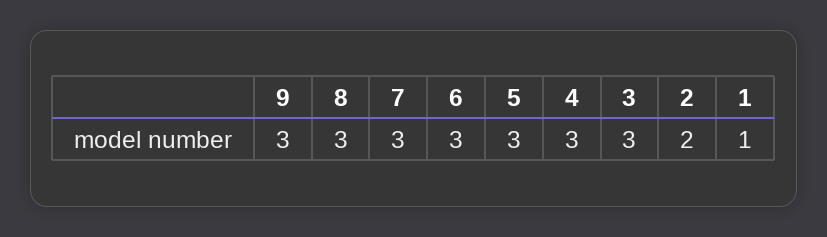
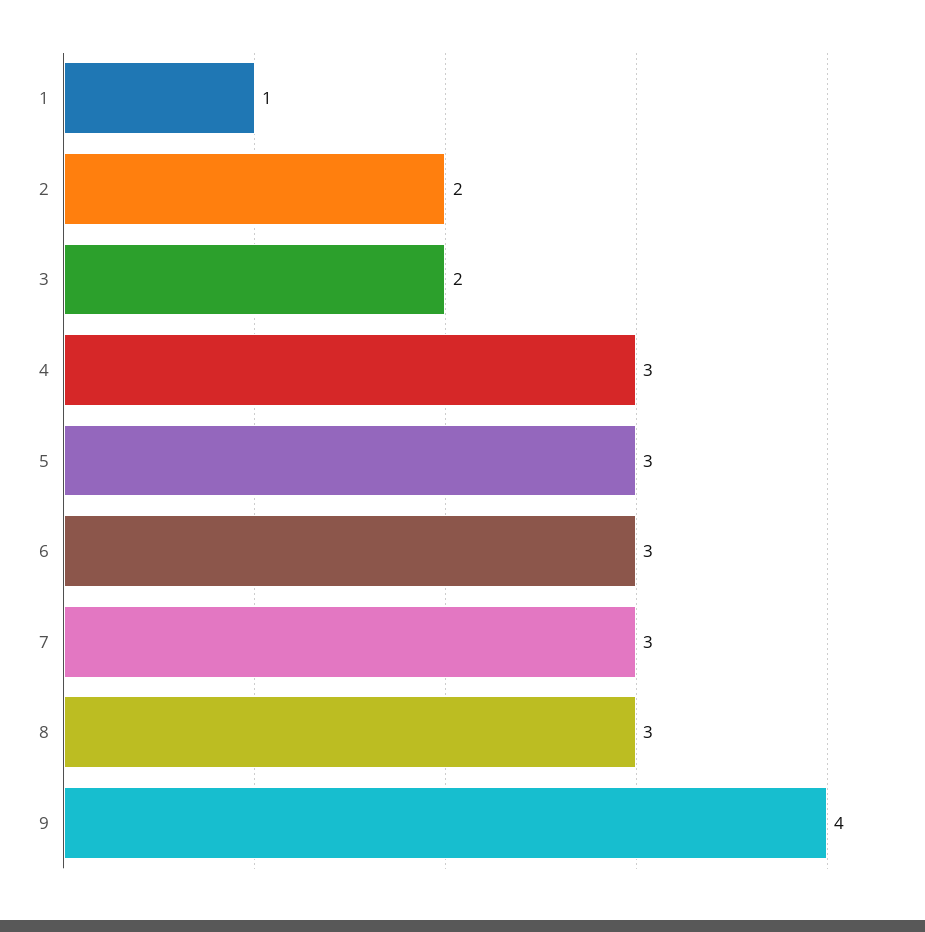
  {
-   "9": 3,
+   "9": 4,
    "8": 3,
    "7": 3,
    "6": 3,
    "5": 3,
    "4": 3,
-   "3": 3,
+   "3": 2,
    "2": 2,
    "1": 1
  }

